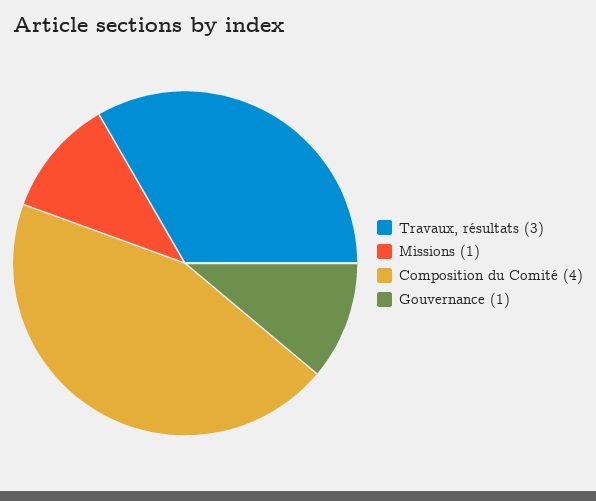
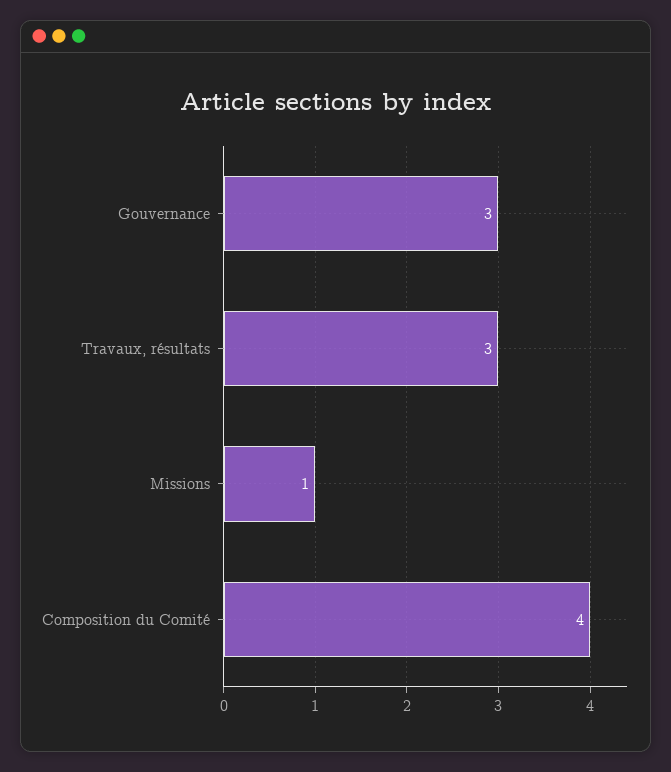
  {
    "Travaux, résultats": 3,
    "Missions": 1,
    "Composition du Comité": 4,
-   "Gouvernance": 1
+   "Gouvernance": 3
  }

